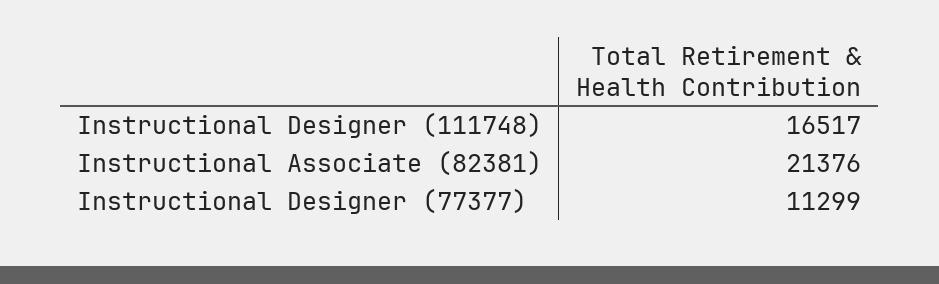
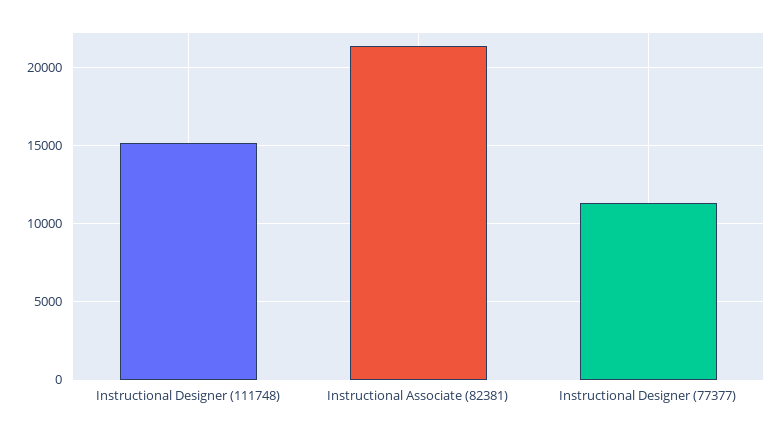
  {
-   "Instructional Designer (111748)": 16517,
+   "Instructional Designer (111748)": 15000,
    "Instructional Associate (82381)": 21376,
    "Instructional Designer (77377)": 11299
  }

